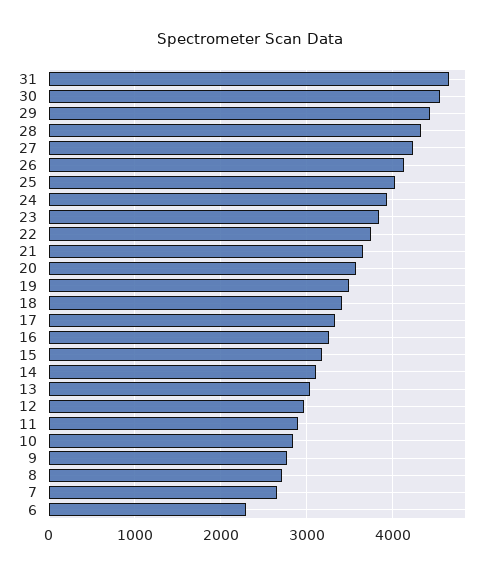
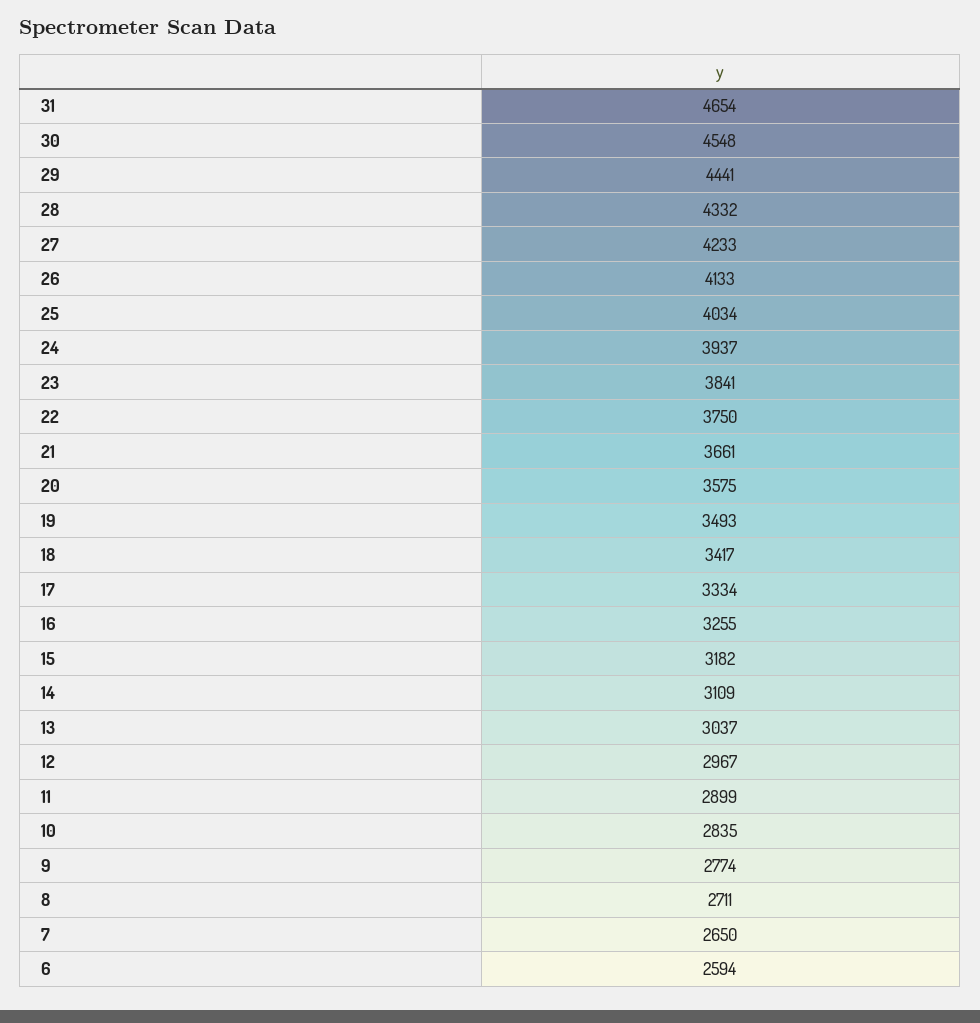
  {
    "31": 4654,
    "30": 4548,
    "29": 4441,
    "28": 4332,
    "27": 4233,
    "26": 4133,
    "25": 4034,
    "24": 3937,
    "23": 3841,
    "22": 3750,
    "21": 3661,
    "20": 3575,
    "19": 3493,
    "18": 3417,
    "17": 3334,
    "16": 3255,
    "15": 3182,
    "14": 3109,
    "13": 3037,
    "12": 2967,
    "11": 2899,
    "10": 2835,
    "9": 2774,
    "8": 2711,
    "7": 2650,
-   "6": 2300
+   "6": 2594
  }

